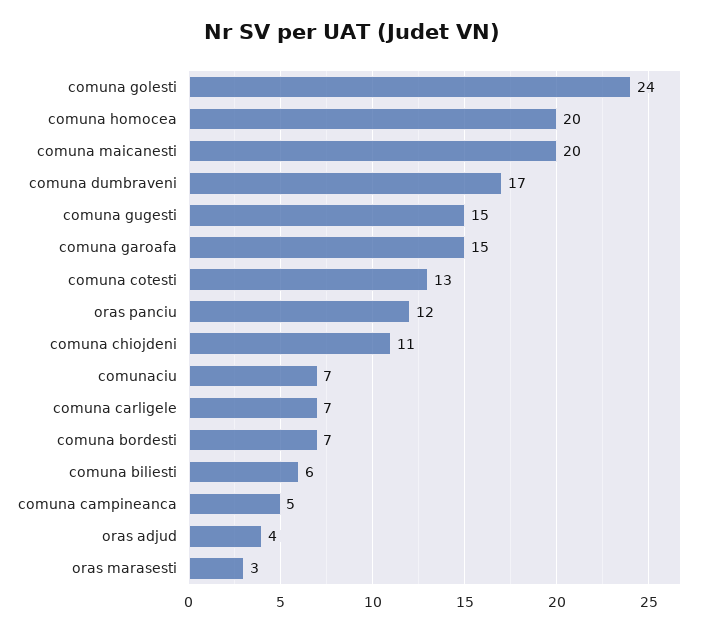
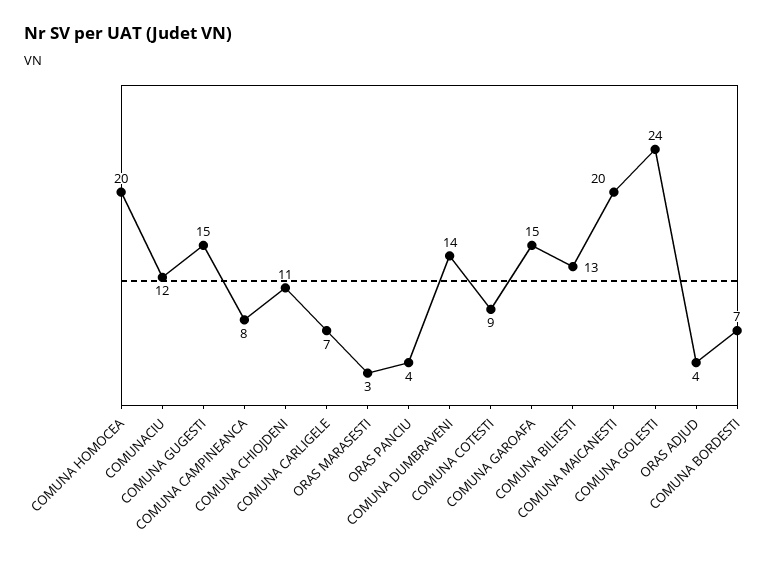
  {
    "comuna golesti": 24,
    "comuna homocea": 20,
    "comuna maicanesti": 20,
-   "comuna dumbraveni": 17,
+   "comuna dumbraveni": 14,
    "comuna gugesti": 15,
    "comuna garoafa": 15,
-   "comuna cotesti": 13,
+   "comuna cotesti": 9,
-   "oras panciu": 12,
+   "oras panciu": 4,
    "comuna chiojdeni": 11,
-   "comunaciu": 7,
+   "comunaciu": 12,
    "comuna carligele": 7,
    "comuna bordesti": 7,
-   "comuna biliesti": 6,
+   "comuna biliesti": 13,
-   "comuna campineanca": 5,
+   "comuna campineanca": 8,
    "oras adjud": 4,
    "oras marasesti": 3
  }

